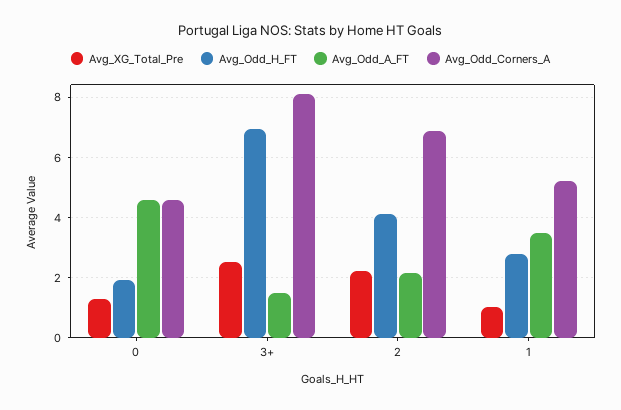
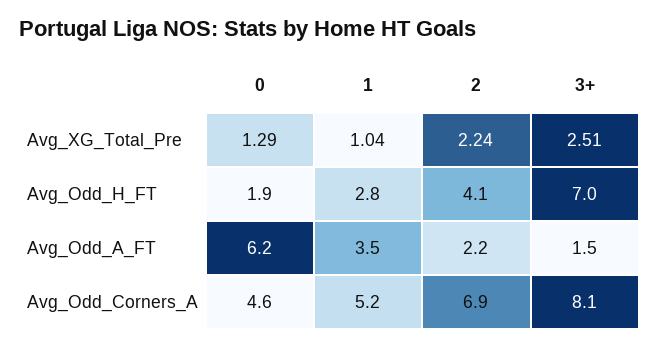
  {
    "Avg_XG_Total_Pre": {
      "0": 1.29,
      "3+": 2.51,
      "2": 2.24,
      "1": 1.04
    },
    "Avg_Odd_H_FT": {
      "0": 1.9,
      "3+": 7,
      "2": 4.1,
      "1": 2.8
    },
    "Avg_Odd_A_FT": {
-     "0": 4.6,
+     "0": 6.2,
      "3+": 1.5,
      "2": 2.2,
      "1": 3.5
    },
    "Avg_Odd_Corners_A": {
      "0": 4.6,
      "3+": 8.1,
      "2": 6.9,
      "1": 5.2
    }
  }

